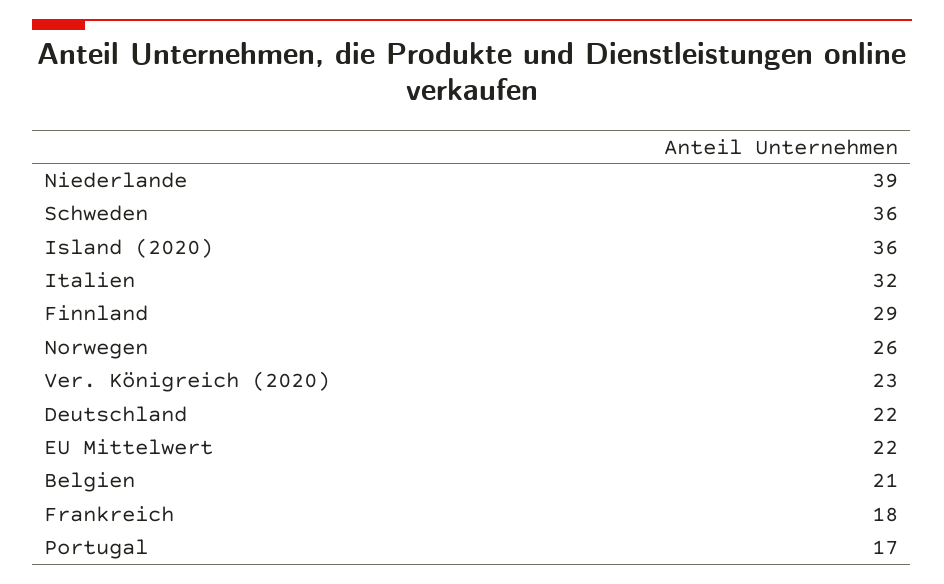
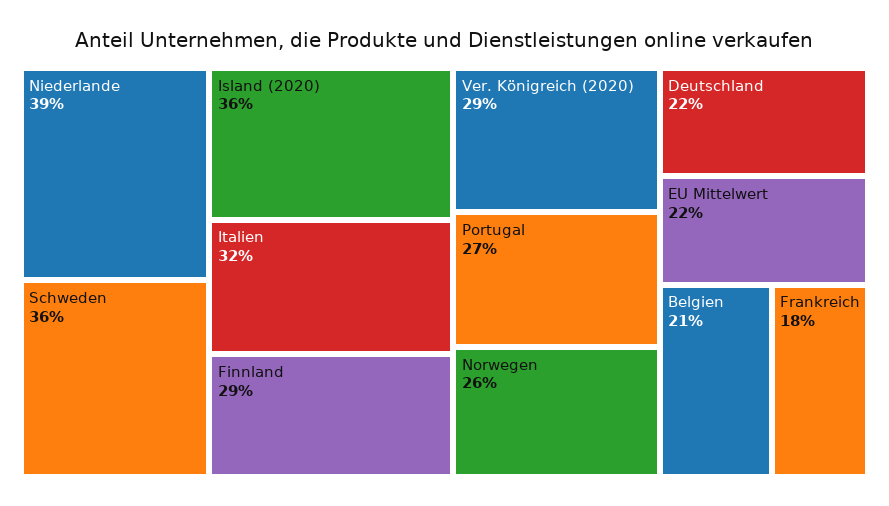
  {
    "Niederlande": 39,
    "Schweden": 36,
    "Island (2020)": 36,
    "Italien": 32,
    "Finnland": 29,
    "Norwegen": 26,
-   "Ver. Königreich (2020)": 23,
+   "Ver. Königreich (2020)": 29,
    "Deutschland": 22,
    "EU Mittelwert": 22,
    "Belgien": 21,
    "Frankreich": 18,
-   "Portugal": 17
+   "Portugal": 27
  }

